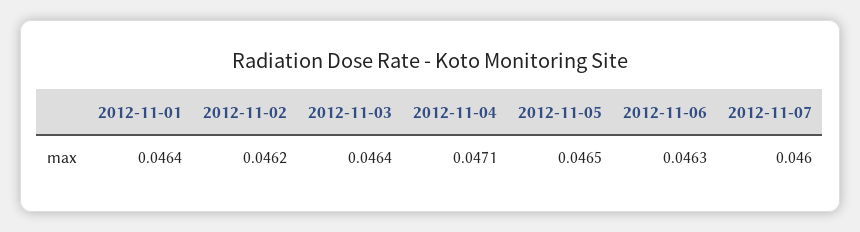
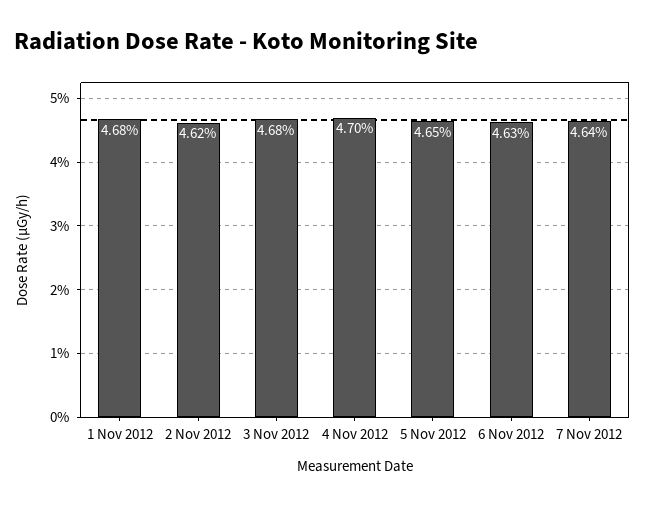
  {
-   "2012-11-01": 0.0464,
+   "2012-11-01": 0.0468,
    "2012-11-02": 0.0462,
-   "2012-11-03": 0.0464,
+   "2012-11-03": 0.0468,
-   "2012-11-04": 0.0471,
+   "2012-11-04": 0.047,
    "2012-11-05": 0.0465,
    "2012-11-06": 0.0463,
-   "2012-11-07": 0.046
+   "2012-11-07": 0.0464
  }

